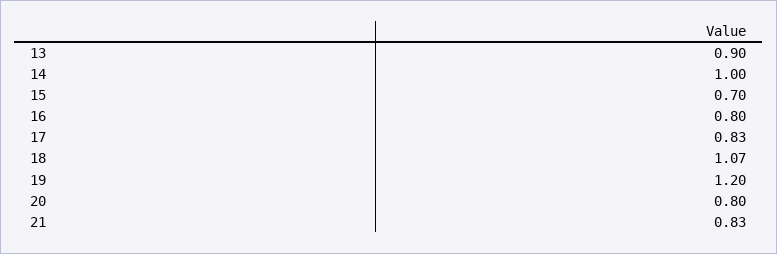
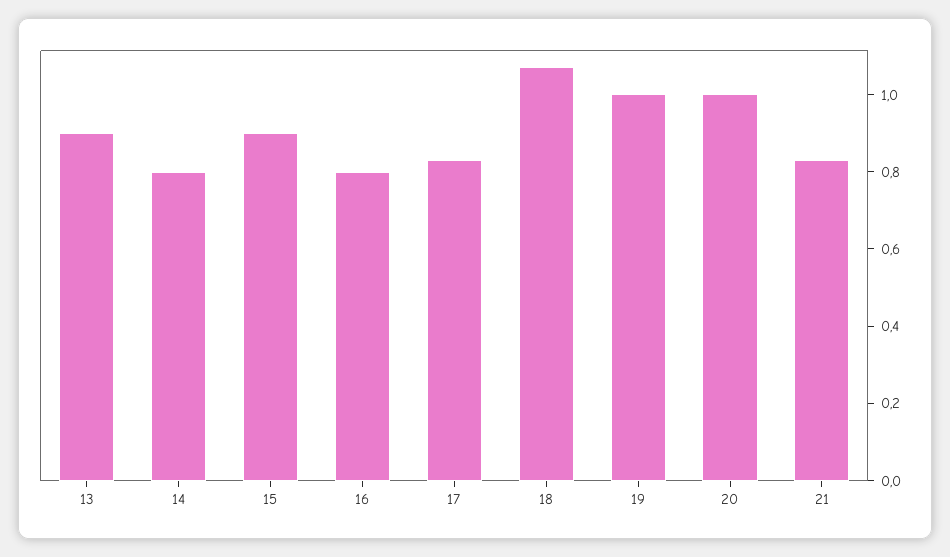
  {
    "13": 0.9,
-   "14": 1,
+   "14": 0.8,
-   "15": 0.7,
+   "15": 0.9,
    "16": 0.8,
    "17": 0.83,
    "18": 1.07,
-   "19": 1.2,
+   "19": 1,
-   "20": 0.8,
+   "20": 1,
    "21": 0.83
  }

